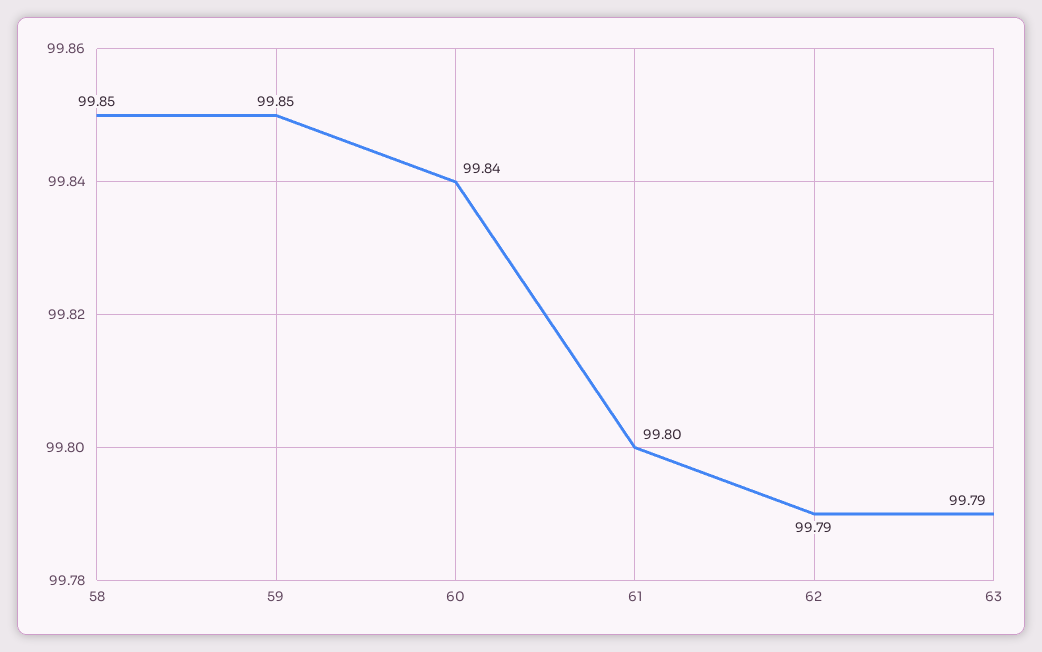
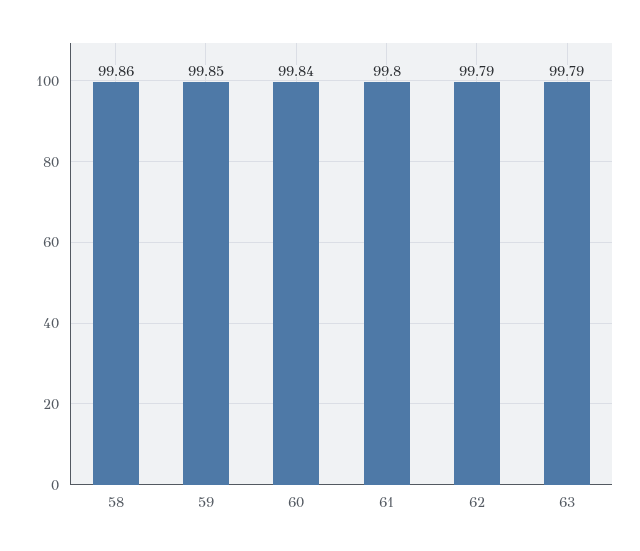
  {
-   "58": 99.85,
+   "58": 99.86,
    "59": 99.85,
    "60": 99.84,
    "61": 99.8,
    "62": 99.79,
    "63": 99.79
  }

